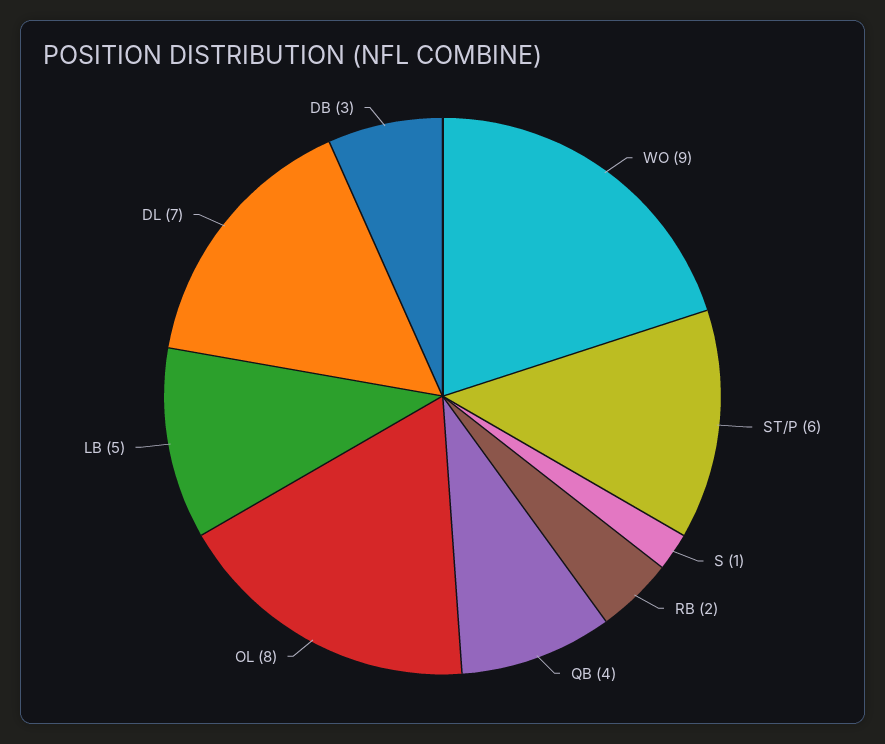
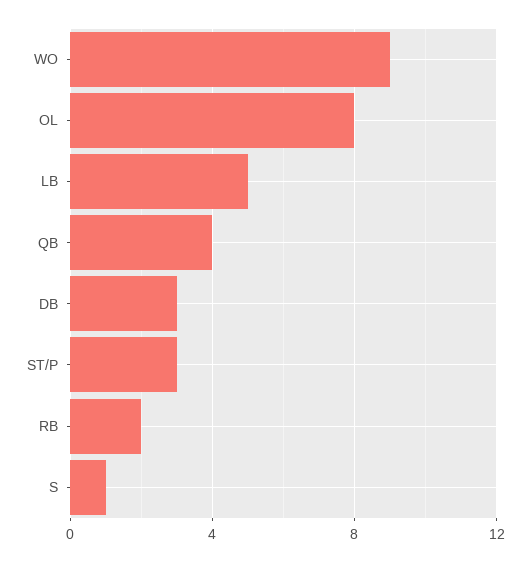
  {
    "WO": 9,
-   "ST/P": 6,
+   "ST/P": 3,
    "S": 1,
    "RB": 2,
    "QB": 4,
    "OL": 8,
    "LB": 5,
-   "DL": 7,
    "DB": 3
  }

